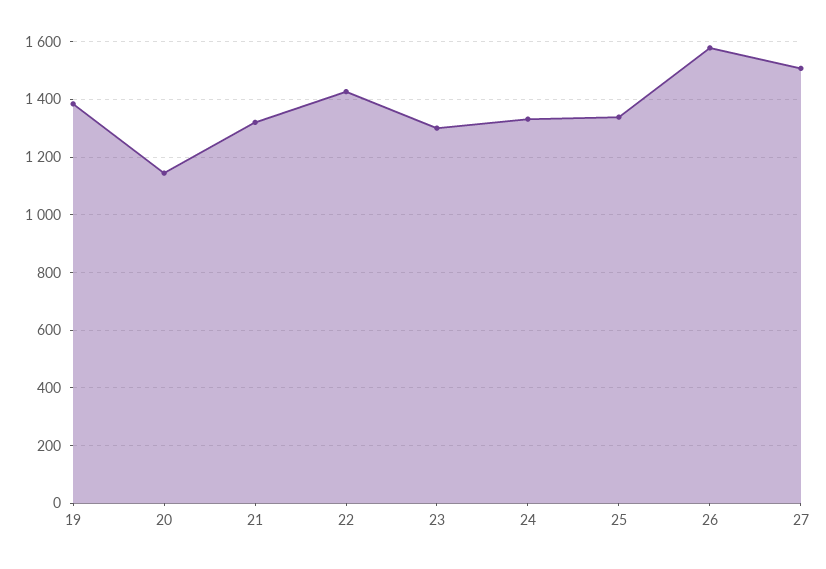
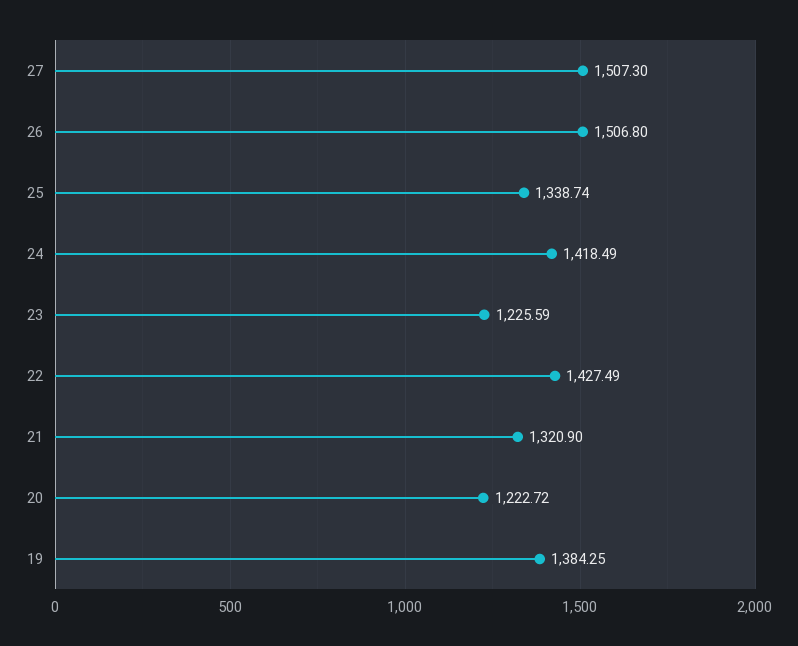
  {
    "19": 1384.25,
-   "20": 1150,
+   "20": 1222.72,
    "21": 1320.9,
    "22": 1427.49,
-   "23": 1300,
+   "23": 1225.59,
-   "24": 1325,
+   "24": 1418.49,
    "25": 1338.74,
-   "26": 1575,
+   "26": 1506.8,
    "27": 1507.3
  }

